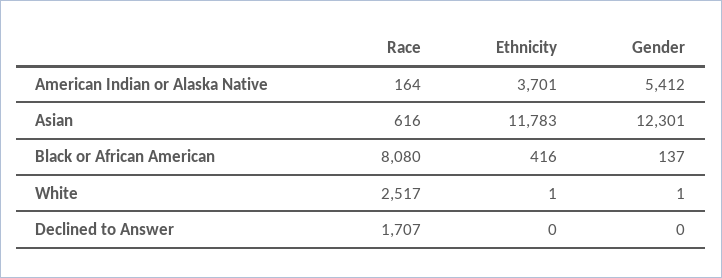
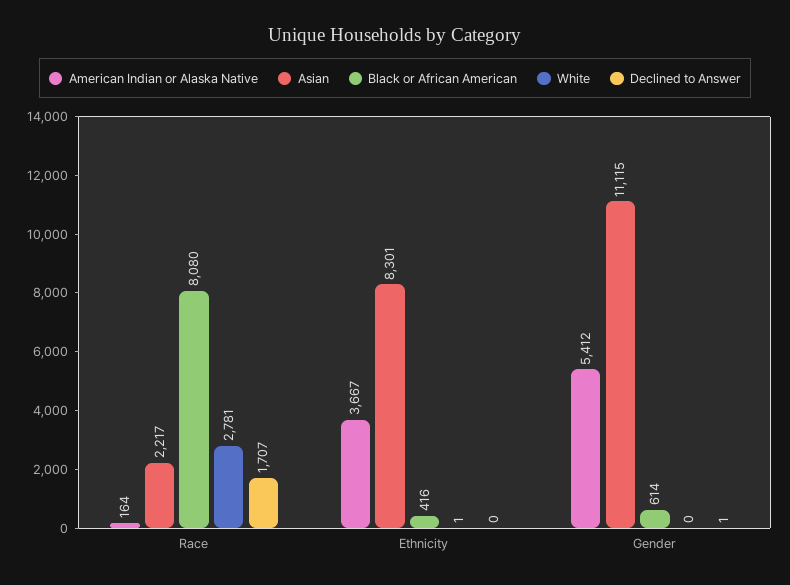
  {
    "American Indian or Alaska Native": {
      "Race": 164,
-     "Ethnicity": 3701,
+     "Ethnicity": 3667,
      "Gender": 5412
    },
    "Asian": {
-     "Race": 616,
+     "Race": 2217,
-     "Ethnicity": 11783,
+     "Ethnicity": 8301,
-     "Gender": 12301
+     "Gender": 11115
    },
    "Black or African American": {
      "Race": 8080,
      "Ethnicity": 416,
-     "Gender": 137
+     "Gender": 614
    },
    "White": {
-     "Race": 2517,
+     "Race": 2781,
      "Ethnicity": 1,
-     "Gender": 1
+     "Gender": 0
    },
    "Declined to Answer": {
      "Race": 1707,
      "Ethnicity": 0,
-     "Gender": 0
+     "Gender": 1
    }
  }

